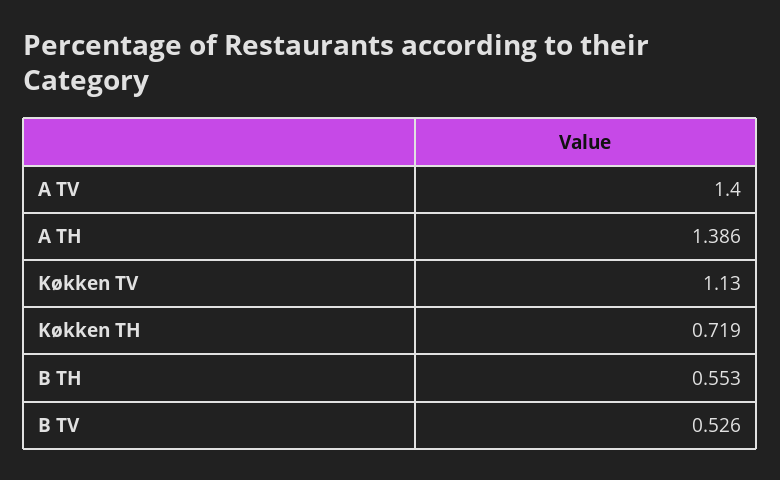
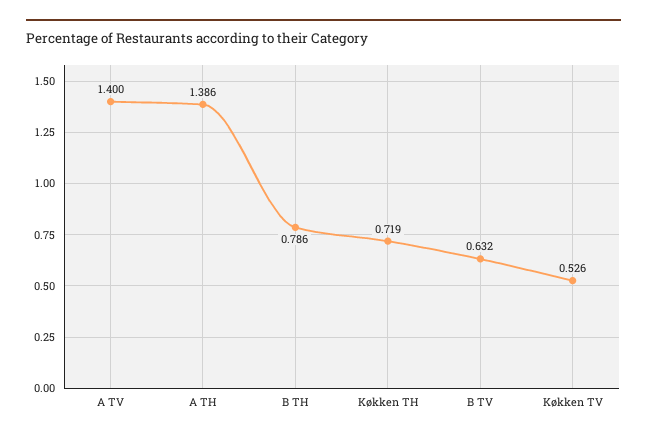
  {
    "A TV": 1.4,
    "A TH": 1.386,
-   "Køkken TV": 1.13,
+   "Køkken TV": 0.526,
    "Køkken TH": 0.719,
-   "B TH": 0.553,
+   "B TH": 0.786,
-   "B TV": 0.526
+   "B TV": 0.632
  }

